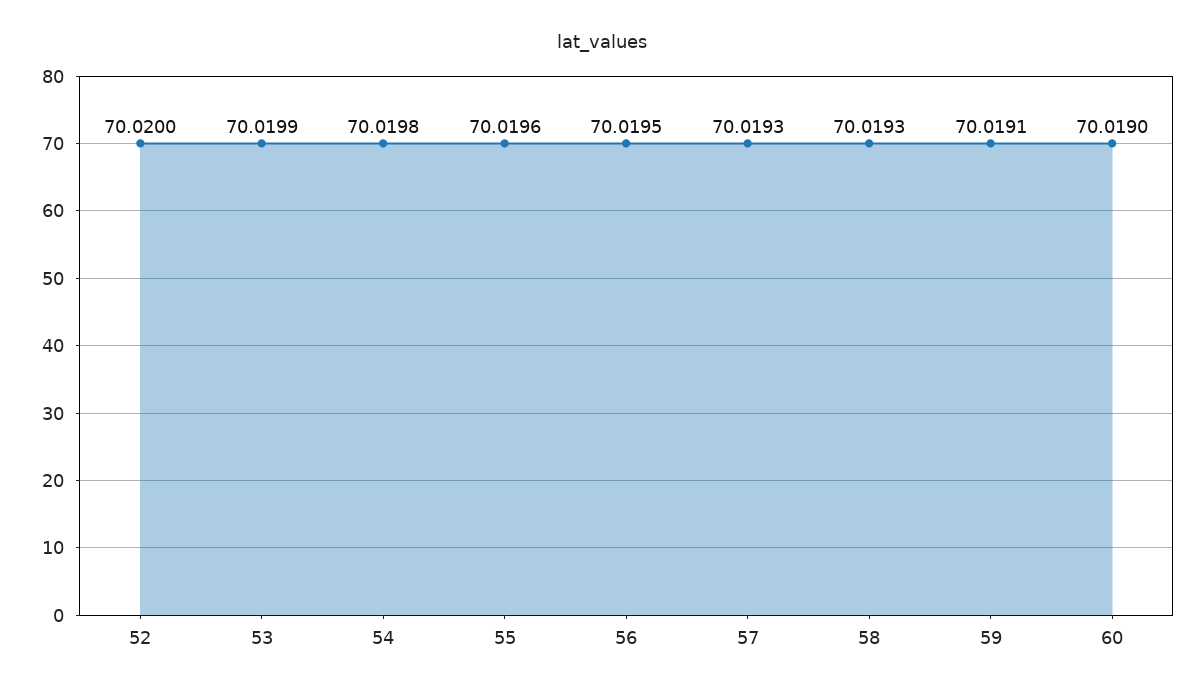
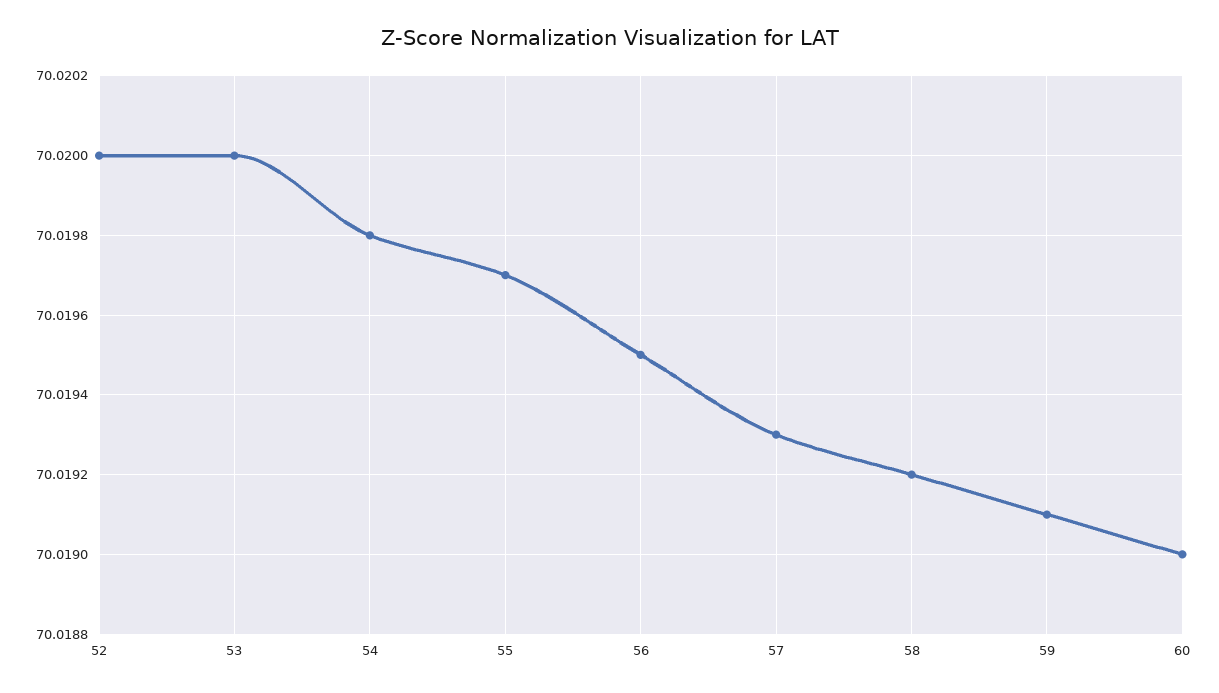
  {
    "52": 70.02,
-   "53": 70.0199,
+   "53": 70.02,
    "54": 70.0198,
-   "55": 70.0196,
+   "55": 70.0197,
    "56": 70.0195,
    "57": 70.0193,
-   "58": 70.0193,
+   "58": 70.0192,
    "59": 70.0191,
    "60": 70.019
  }

